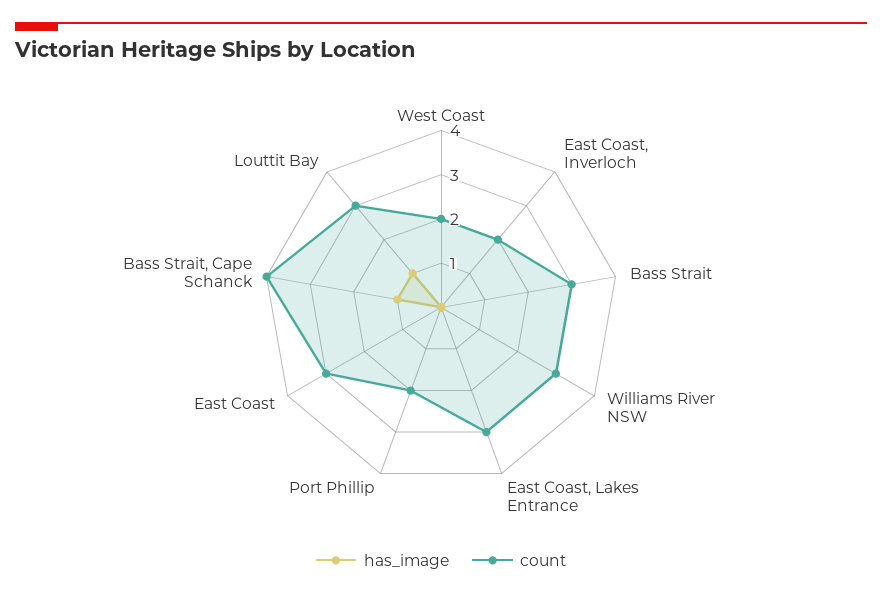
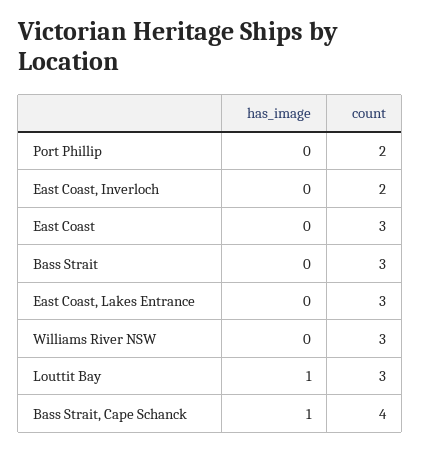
  {
    "has_image": {
-     "West Coast": 0,
      "East Coast, Inverloch": 0,
      "Bass Strait": 0,
      "Williams River NSW": 0,
      "East Coast, Lakes Entrance": 0,
      "Port Phillip": 0,
      "East Coast": 0,
      "Bass Strait, Cape Schanck": 1,
      "Louttit Bay": 1
    },
    "count": {
-     "West Coast": 2,
      "East Coast, Inverloch": 2,
      "Bass Strait": 3,
      "Williams River NSW": 3,
      "East Coast, Lakes Entrance": 3,
      "Port Phillip": 2,
      "East Coast": 3,
      "Bass Strait, Cape Schanck": 4,
      "Louttit Bay": 3
    }
  }

